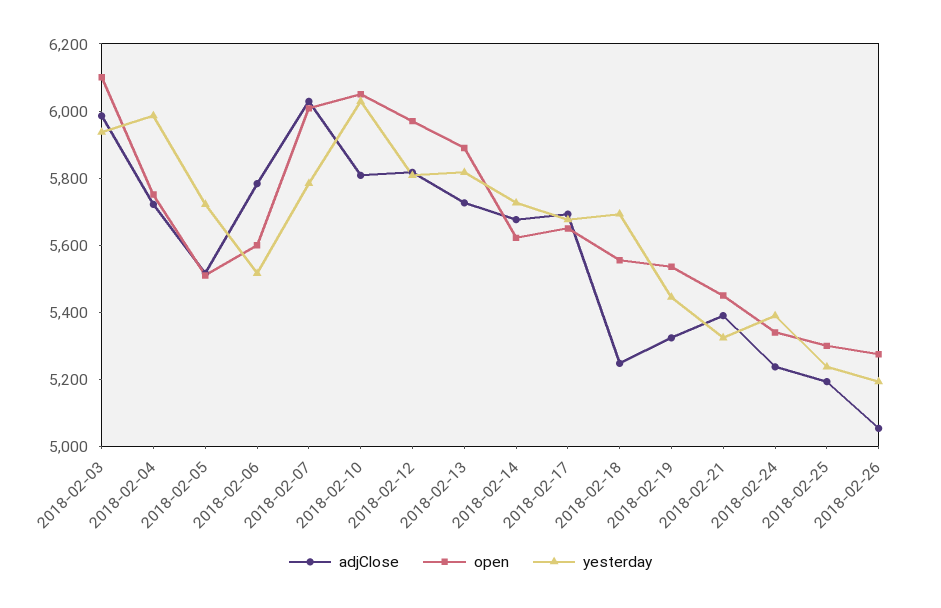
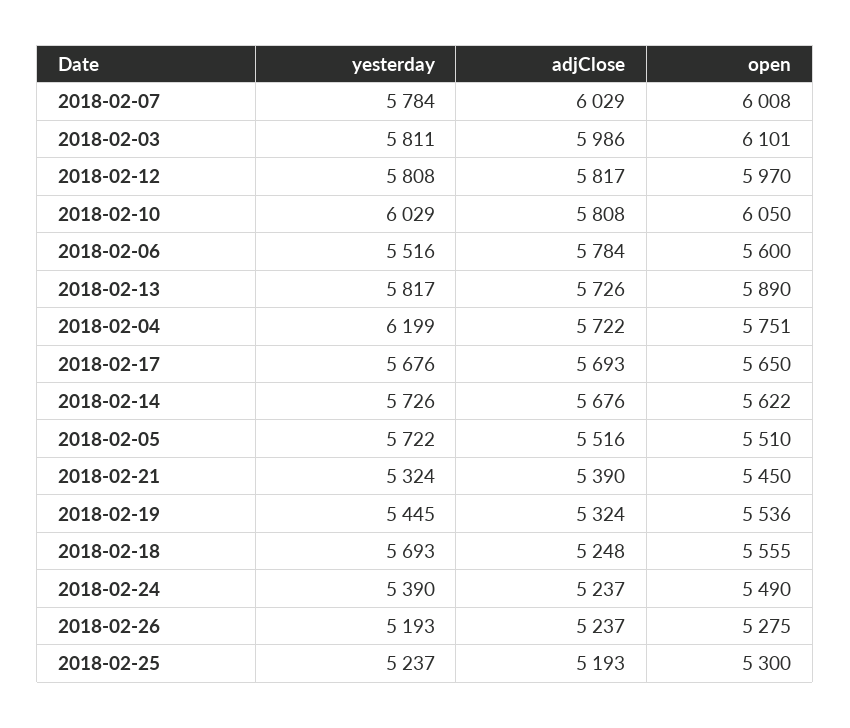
  {
    "adjClose": {
      "2018-02-03": 5986,
      "2018-02-04": 5722,
      "2018-02-05": 5516,
      "2018-02-06": 5784,
      "2018-02-07": 6029,
      "2018-02-10": 5808,
      "2018-02-12": 5817,
      "2018-02-13": 5726,
      "2018-02-14": 5676,
      "2018-02-17": 5693,
      "2018-02-18": 5248,
      "2018-02-19": 5324,
      "2018-02-21": 5390,
      "2018-02-24": 5237,
      "2018-02-25": 5193,
-     "2018-02-26": 5050
+     "2018-02-26": 5237
    },
    "open": {
      "2018-02-03": 6101,
      "2018-02-04": 5751,
      "2018-02-05": 5510,
      "2018-02-06": 5600,
      "2018-02-07": 6008,
      "2018-02-10": 6050,
      "2018-02-12": 5970,
      "2018-02-13": 5890,
      "2018-02-14": 5622,
      "2018-02-17": 5650,
      "2018-02-18": 5555,
      "2018-02-19": 5536,
      "2018-02-21": 5450,
-     "2018-02-24": 5350,
+     "2018-02-24": 5490,
      "2018-02-25": 5300,
      "2018-02-26": 5275
    },
    "yesterday": {
-     "2018-02-03": 5950,
+     "2018-02-03": 5811,
-     "2018-02-04": 6000,
+     "2018-02-04": 6199,
      "2018-02-05": 5722,
      "2018-02-06": 5516,
      "2018-02-07": 5784,
      "2018-02-10": 6029,
      "2018-02-12": 5808,
      "2018-02-13": 5817,
      "2018-02-14": 5726,
      "2018-02-17": 5676,
      "2018-02-18": 5693,
      "2018-02-19": 5445,
      "2018-02-21": 5324,
      "2018-02-24": 5390,
      "2018-02-25": 5237,
      "2018-02-26": 5193
    }
  }

